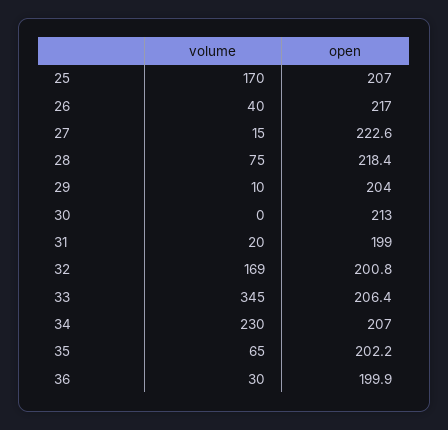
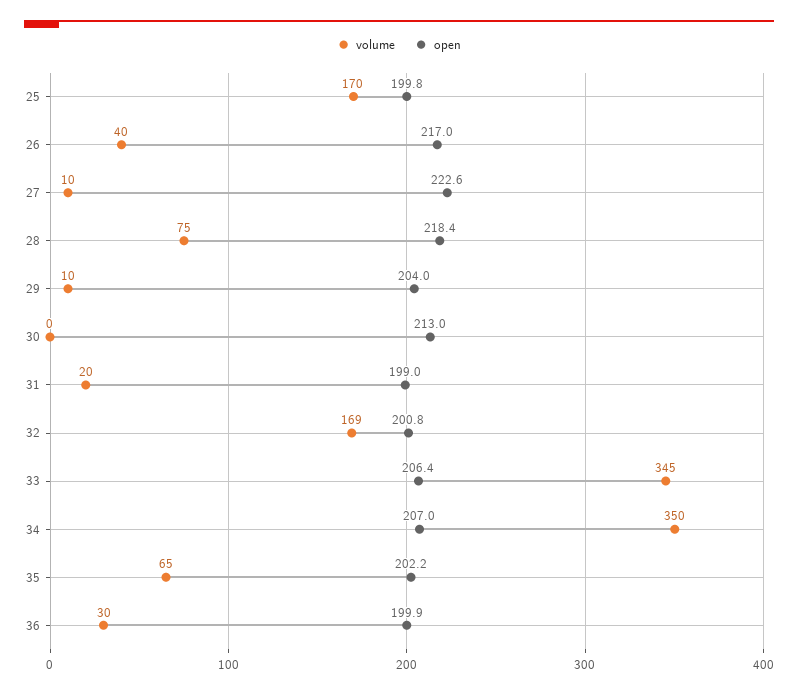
  {
    "volume": {
      "25": 170,
      "26": 40,
-     "27": 15,
+     "27": 10,
      "28": 75,
      "29": 10,
      "30": 0,
      "31": 20,
      "32": 169,
      "33": 345,
-     "34": 230,
+     "34": 350,
      "35": 65,
      "36": 30
    },
    "open": {
-     "25": 207,
+     "25": 199.8,
      "26": 217,
      "27": 222.6,
      "28": 218.4,
      "29": 204,
      "30": 213,
      "31": 199,
      "32": 200.8,
      "33": 206.4,
      "34": 207,
      "35": 202.2,
      "36": 199.9
    }
  }

